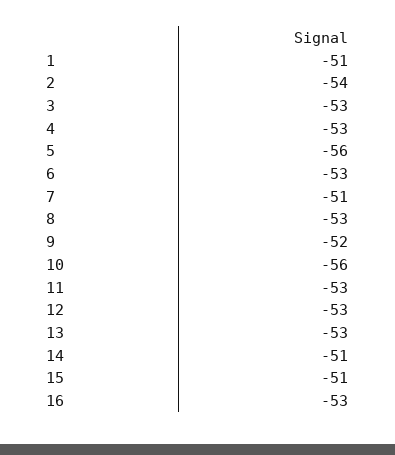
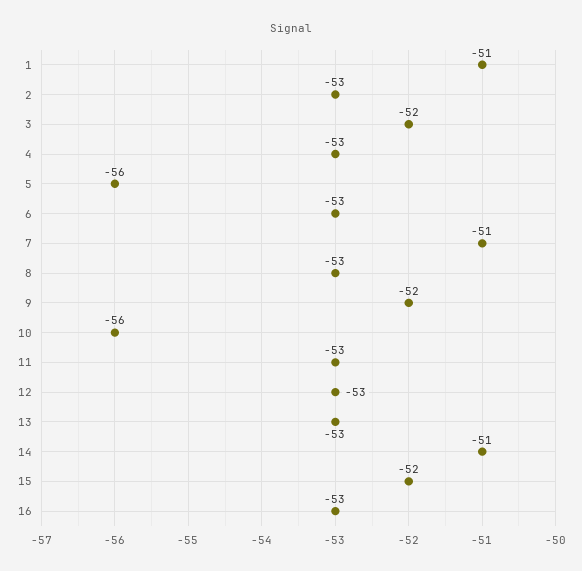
  {
    "1": -51,
-   "2": -54,
+   "2": -53,
-   "3": -53,
+   "3": -52,
    "4": -53,
    "5": -56,
    "6": -53,
    "7": -51,
    "8": -53,
    "9": -52,
    "10": -56,
    "11": -53,
    "12": -53,
    "13": -53,
    "14": -51,
-   "15": -51,
+   "15": -52,
    "16": -53
  }

